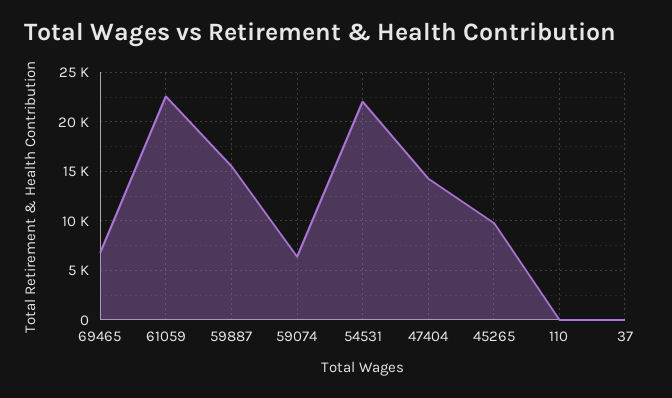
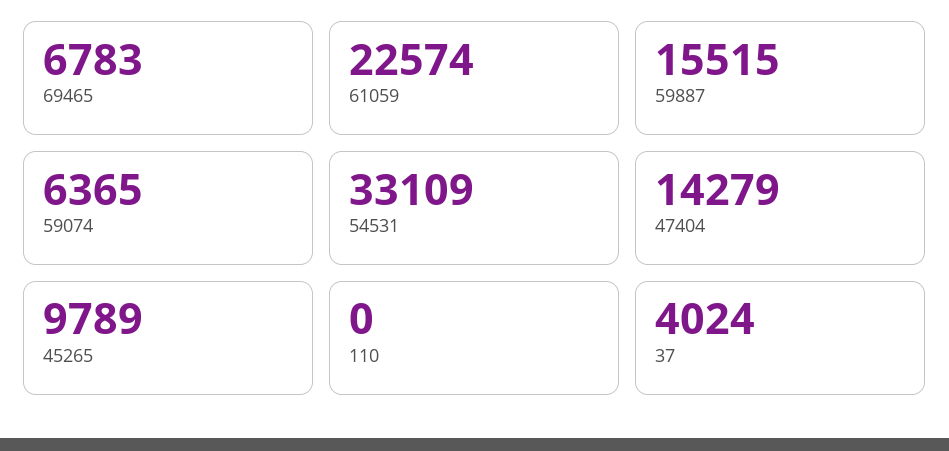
  {
    "69465": 6783,
    "61059": 22574,
    "59887": 15515,
    "59074": 6365,
-   "54531": 22000,
+   "54531": 33109,
    "47404": 14279,
    "45265": 9789,
    "110": 0,
-   "37": 0
+   "37": 4024
  }

